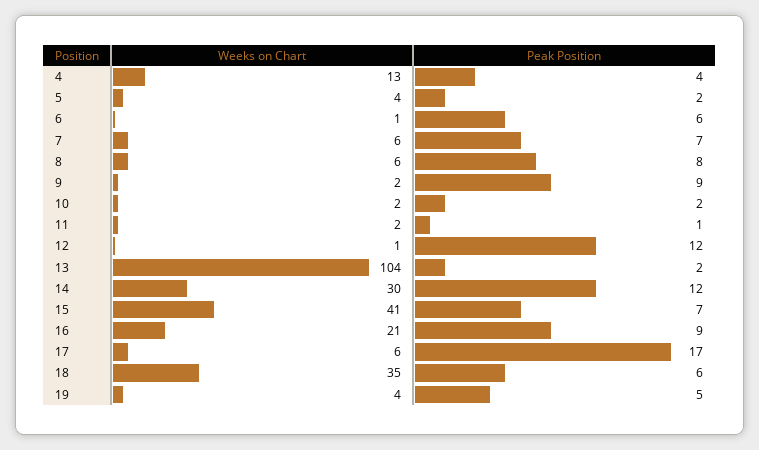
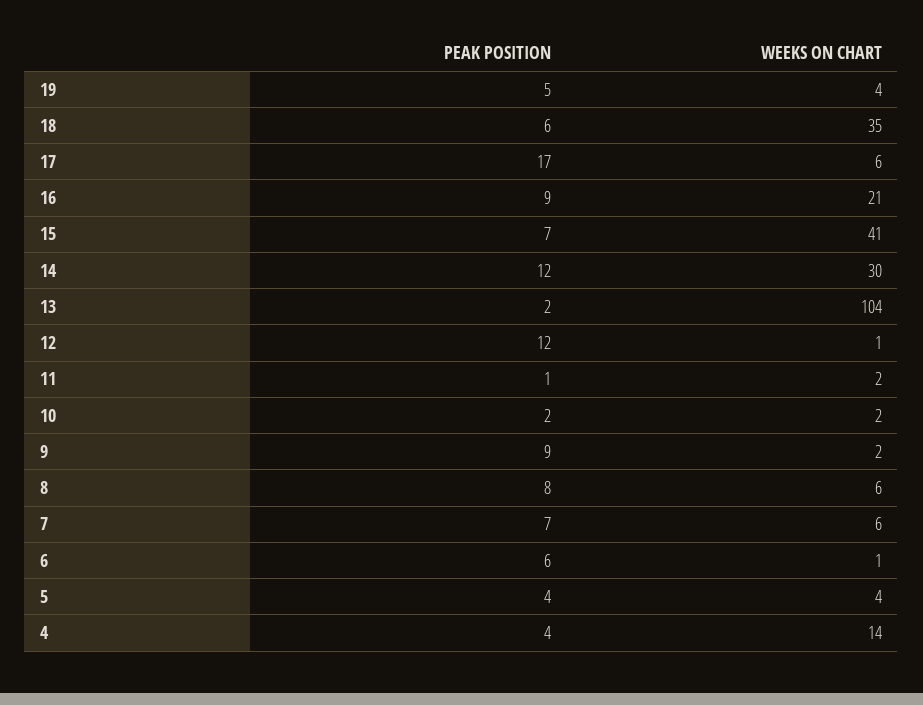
  {
    "Weeks on Chart": {
-     "4": 13,
+     "4": 14,
      "5": 4,
      "6": 1,
      "7": 6,
      "8": 6,
      "9": 2,
      "10": 2,
      "11": 2,
      "12": 1,
      "13": 104,
      "14": 30,
      "15": 41,
      "16": 21,
      "17": 6,
      "18": 35,
      "19": 4
    },
    "Peak Position": {
      "4": 4,
-     "5": 2,
+     "5": 4,
      "6": 6,
      "7": 7,
      "8": 8,
      "9": 9,
      "10": 2,
      "11": 1,
      "12": 12,
      "13": 2,
      "14": 12,
      "15": 7,
      "16": 9,
      "17": 17,
      "18": 6,
      "19": 5
    }
  }

